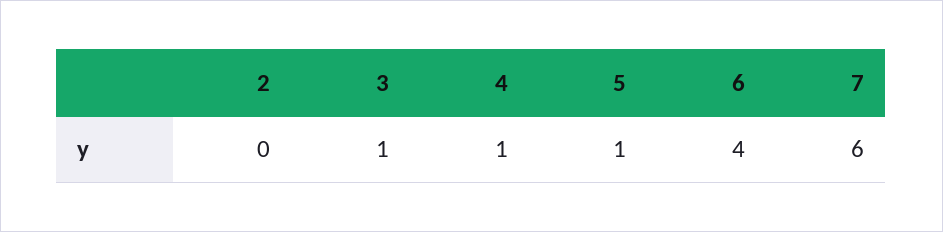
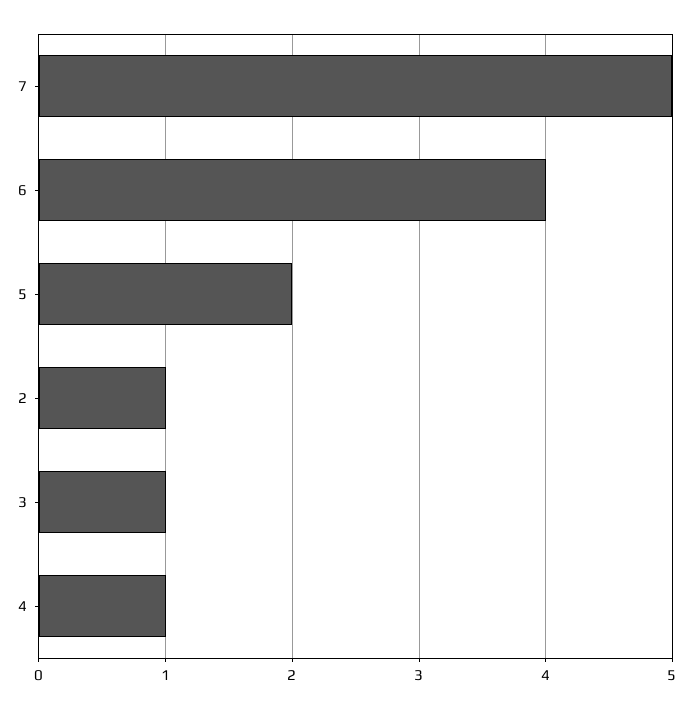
  {
-   "2": 0,
+   "2": 1,
    "3": 1,
    "4": 1,
-   "5": 1,
+   "5": 2,
    "6": 4,
-   "7": 6
+   "7": 5
  }

